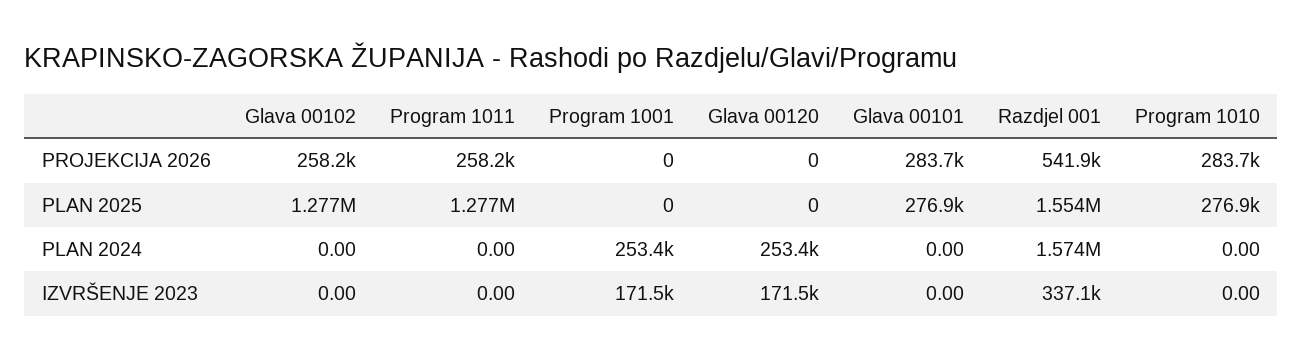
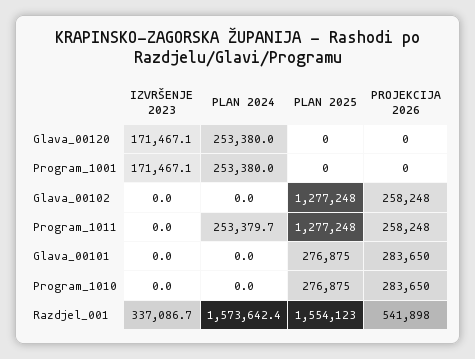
  {
    "Glava 00102": {
      "PROJEKCIJA 2026": 258248,
      "PLAN 2025": 1277248,
      "PLAN 2024": 0,
      "IZVRŠENJE 2023": 0
    },
    "Program 1011": {
      "PROJEKCIJA 2026": 258248,
      "PLAN 2025": 1277248,
-     "PLAN 2024": 0,
+     "PLAN 2024": 253379.7,
      "IZVRŠENJE 2023": 0
    },
    "Program 1001": {
      "PROJEKCIJA 2026": 0,
      "PLAN 2025": 0,
      "PLAN 2024": 253380,
      "IZVRŠENJE 2023": 171467.1
    },
    "Glava 00120": {
      "PROJEKCIJA 2026": 0,
      "PLAN 2025": 0,
      "PLAN 2024": 253380,
      "IZVRŠENJE 2023": 171467.1
    },
    "Glava 00101": {
      "PROJEKCIJA 2026": 283650,
      "PLAN 2025": 276875,
      "PLAN 2024": 0,
      "IZVRŠENJE 2023": 0
    },
    "Razdjel 001": {
      "PROJEKCIJA 2026": 541898,
      "PLAN 2025": 1554123,
      "PLAN 2024": 1573642.4,
      "IZVRŠENJE 2023": 337086.7
    },
    "Program 1010": {
      "PROJEKCIJA 2026": 283650,
      "PLAN 2025": 276875,
      "PLAN 2024": 0,
      "IZVRŠENJE 2023": 0
    }
  }

